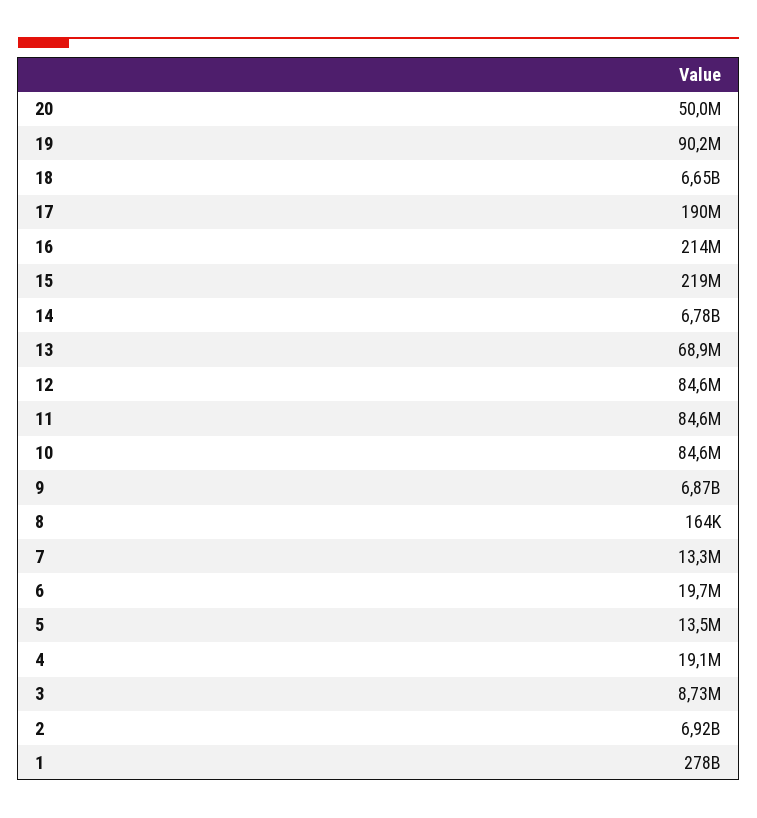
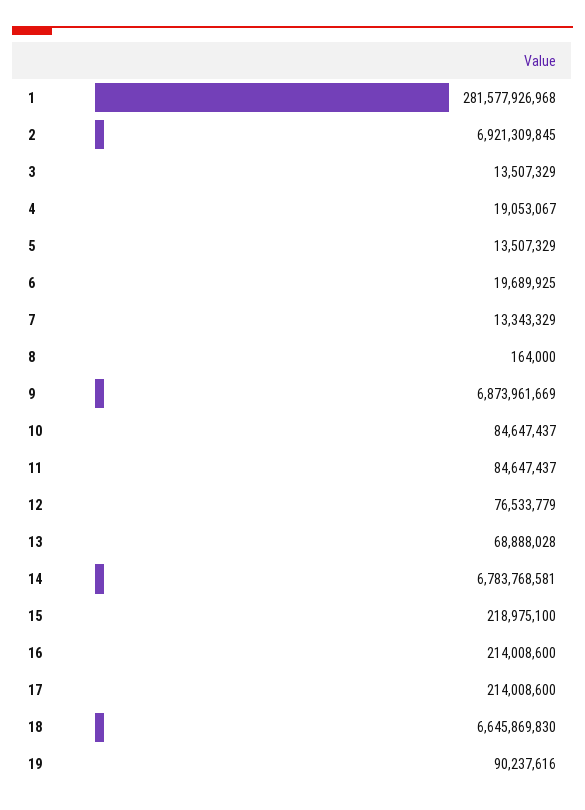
  {
-   "20": 50000000,
    "19": 90237616,
    "18": 6645869830,
-   "17": 190000000,
+   "17": 214008600,
    "16": 214008600,
    "15": 218975100,
    "14": 6783768581,
    "13": 68888028,
-   "12": 84600000,
+   "12": 76533779,
    "11": 84647437,
    "10": 84647437,
    "9": 6873961669,
    "8": 164000,
    "7": 13343329,
    "6": 19689925,
    "5": 13507329,
    "4": 19053067,
-   "3": 8730000,
+   "3": 13507329,
    "2": 6921309845,
-   "1": 278000000000
+   "1": 281577926968
  }

